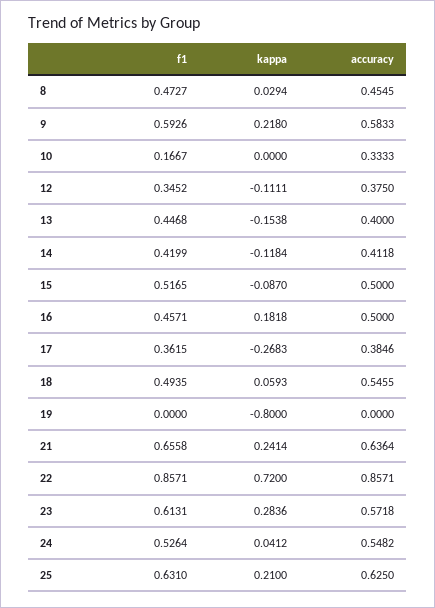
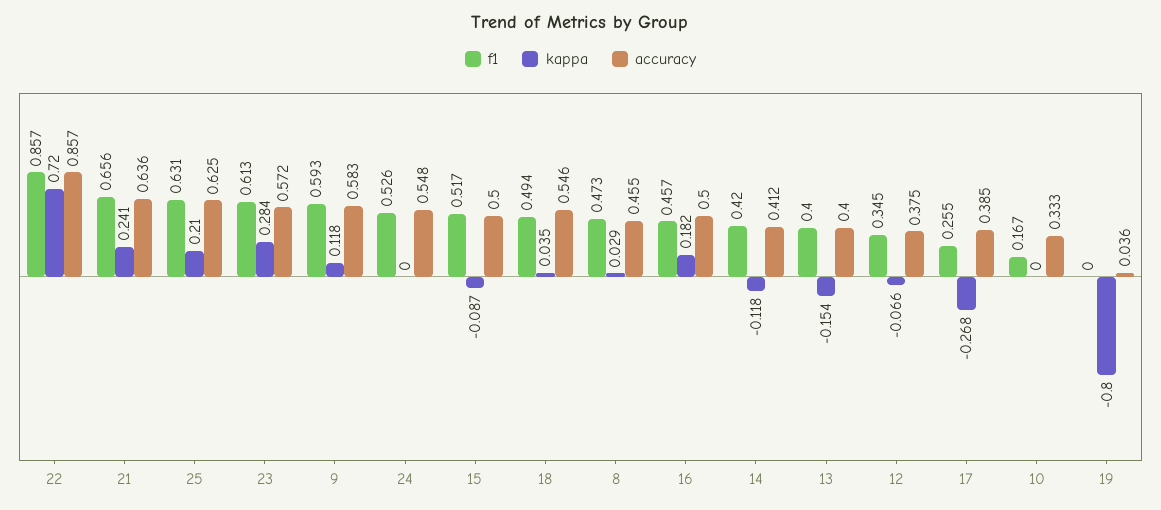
  {
    "f1": {
      "8": 0.4727,
      "9": 0.5926,
      "10": 0.1667,
      "12": 0.3452,
-     "13": 0.4468,
+     "13": 0.4,
      "14": 0.4199,
      "15": 0.5165,
      "16": 0.4571,
-     "17": 0.3615,
+     "17": 0.255,
      "18": 0.4935,
      "19": 0,
      "21": 0.6558,
      "22": 0.8571,
      "23": 0.6131,
      "24": 0.5264,
      "25": 0.631
    },
    "kappa": {
      "8": 0.0294,
-     "9": 0.218,
+     "9": 0.118,
      "10": 0,
-     "12": -0.1111,
+     "12": -0.066,
      "13": -0.1538,
      "14": -0.1184,
      "15": -0.087,
      "16": 0.1818,
      "17": -0.2683,
-     "18": 0.0593,
+     "18": 0.035,
      "19": -0.8,
      "21": 0.2414,
      "22": 0.72,
      "23": 0.2836,
-     "24": 0.0412,
+     "24": 0,
      "25": 0.21
    },
    "accuracy": {
      "8": 0.4545,
      "9": 0.5833,
      "10": 0.3333,
      "12": 0.375,
      "13": 0.4,
      "14": 0.4118,
      "15": 0.5,
      "16": 0.5,
      "17": 0.3846,
      "18": 0.5455,
-     "19": 0,
+     "19": 0.036,
      "21": 0.6364,
      "22": 0.8571,
      "23": 0.5718,
      "24": 0.5482,
      "25": 0.625
    }
  }

